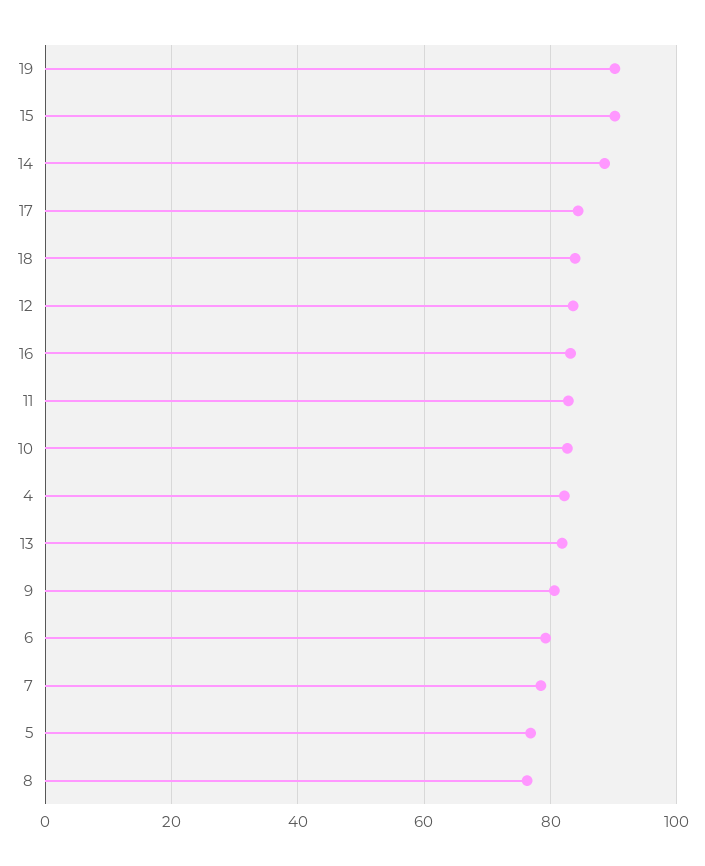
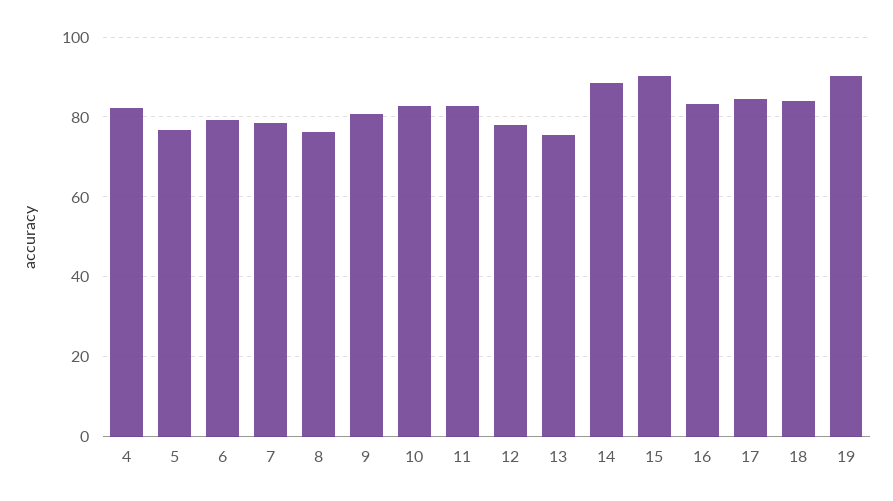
  {
    "19": 90,
    "15": 90,
    "14": 88,
    "17": 84,
    "18": 84,
-   "12": 84,
+   "12": 78,
    "16": 84,
    "11": 82,
    "10": 82,
    "4": 82,
-   "13": 82,
+   "13": 76,
    "9": 80,
    "6": 80,
    "7": 78,
    "5": 76,
    "8": 76
  }

